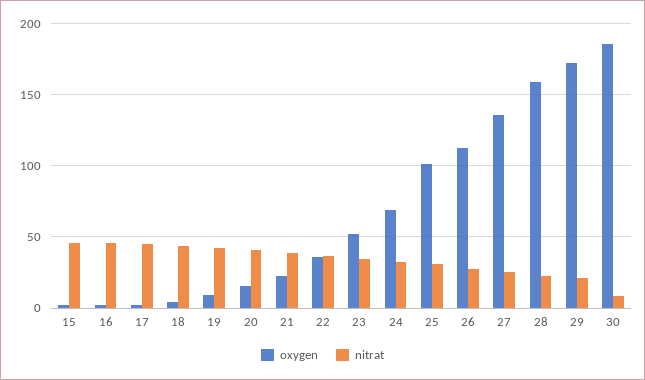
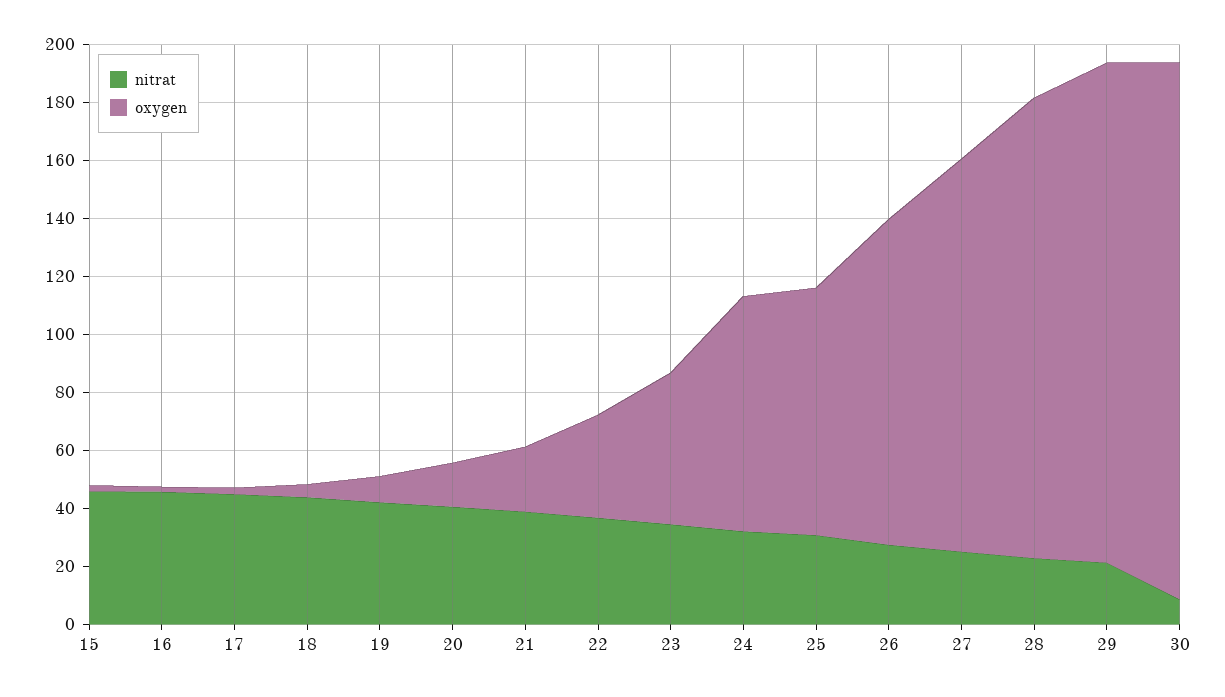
  {
    "oxygen": {
      "15": 0,
      "16": 0,
      "17": 0,
      "18": 5,
      "19": 10,
      "20": 15,
      "21": 20,
      "22": 35,
      "23": 50,
-     "24": 70,
+     "24": 80,
-     "25": 100,
+     "25": 85,
      "26": 110,
      "27": 135,
      "28": 160,
      "29": 170,
      "30": 185
    },
    "nitrat": {
      "15": 45,
      "16": 45,
      "17": 45,
      "18": 45,
      "19": 40,
      "20": 40,
      "21": 40,
      "22": 35,
      "23": 35,
      "24": 30,
      "25": 30,
      "26": 25,
      "27": 25,
      "28": 25,
      "29": 20,
      "30": 10
    }
  }

